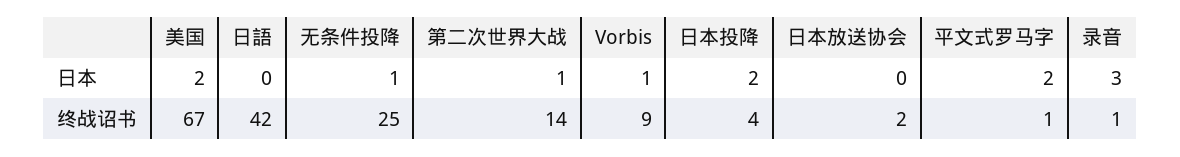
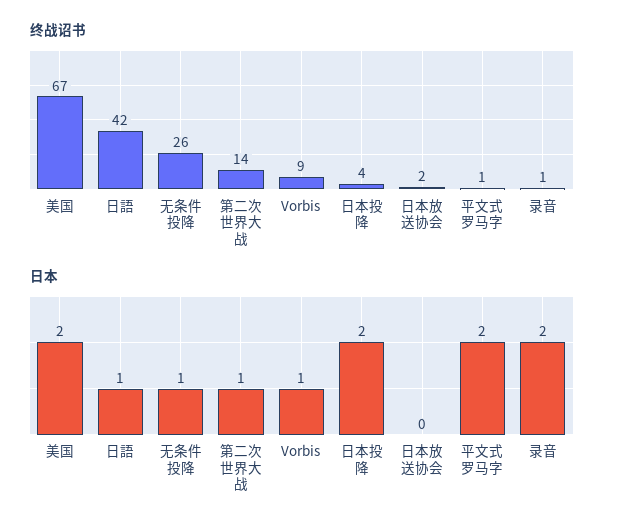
  {
    "日本": {
      "美国": 2,
-     "日語": 0,
+     "日語": 1,
      "无条件投降": 1,
      "第二次世界大战": 1,
      "Vorbis": 1,
      "日本投降": 2,
      "日本放送协会": 0,
      "平文式罗马字": 2,
-     "录音": 3
+     "录音": 2
    },
    "终战诏书": {
      "美国": 67,
      "日語": 42,
-     "无条件投降": 25,
+     "无条件投降": 26,
      "第二次世界大战": 14,
      "Vorbis": 9,
      "日本投降": 4,
      "日本放送协会": 2,
      "平文式罗马字": 1,
      "录音": 1
    }
  }

